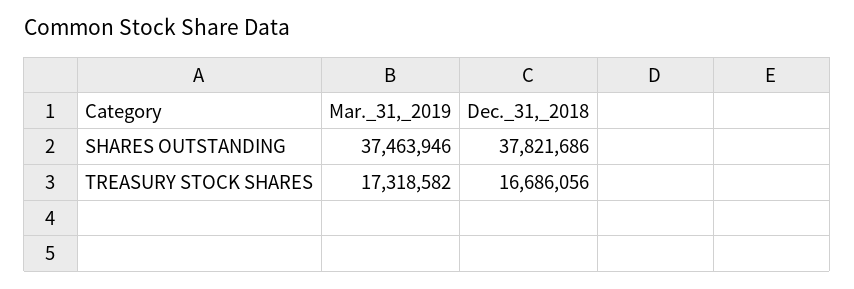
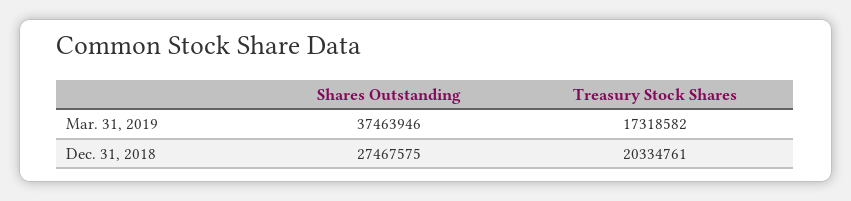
  {
    "Mar._31,_2019": {
      "SHARES OUTSTANDING": 37463946,
      "TREASURY STOCK SHARES": 17318582
    },
    "Dec._31,_2018": {
-     "SHARES OUTSTANDING": 37821686,
+     "SHARES OUTSTANDING": 27467575,
-     "TREASURY STOCK SHARES": 16686056
+     "TREASURY STOCK SHARES": 20334761
    }
  }

